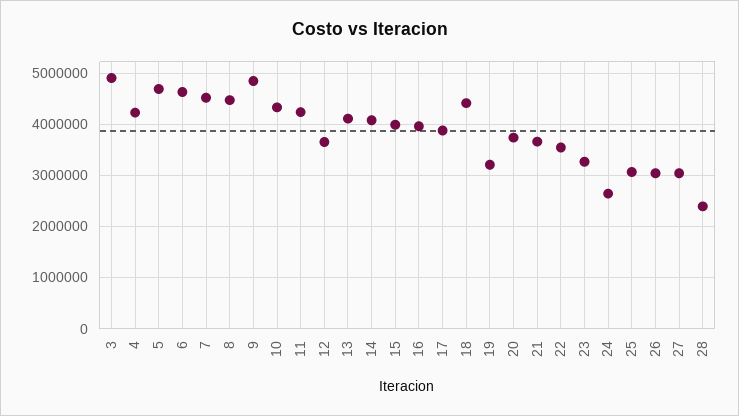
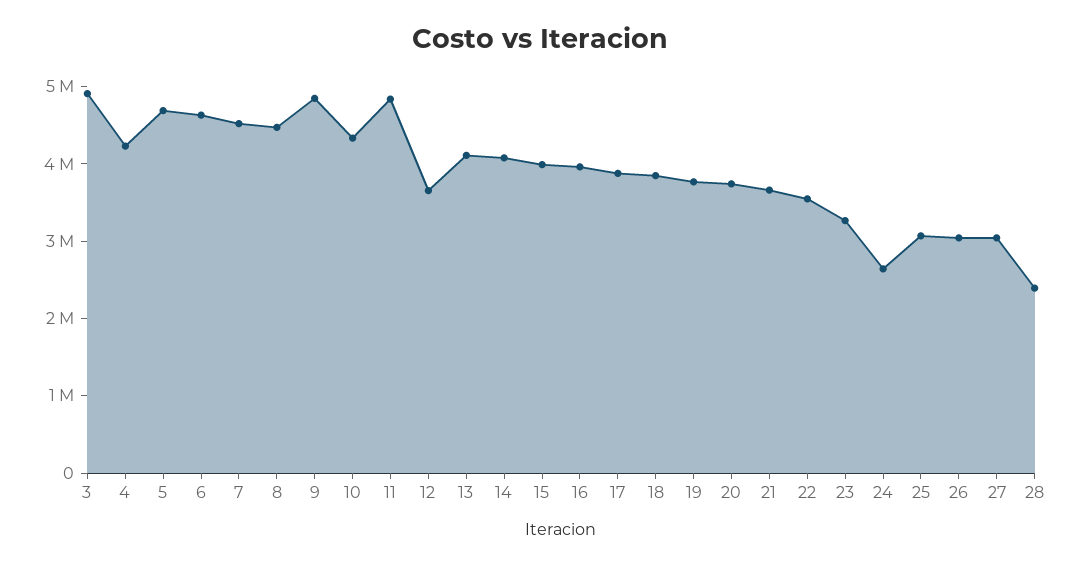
  {
    "3": 5000000,
    "4": 4200000,
    "5": 4600000,
    "6": 4600000,
    "7": 4600000,
    "8": 4400000,
    "9": 4800000,
    "10": 4400000,
-   "11": 4200000,
+   "11": 4800000,
    "12": 3600000,
    "13": 4200000,
    "14": 4000000,
    "15": 4000000,
    "16": 4000000,
    "17": 3800000,
-   "18": 4400000,
+   "18": 3800000,
-   "19": 3200000,
+   "19": 3800000,
    "20": 3800000,
    "21": 3600000,
    "22": 3600000,
    "23": 3200000,
    "24": 2600000,
    "25": 3000000,
    "26": 3000000,
    "27": 3000000,
    "28": 2400000
  }

